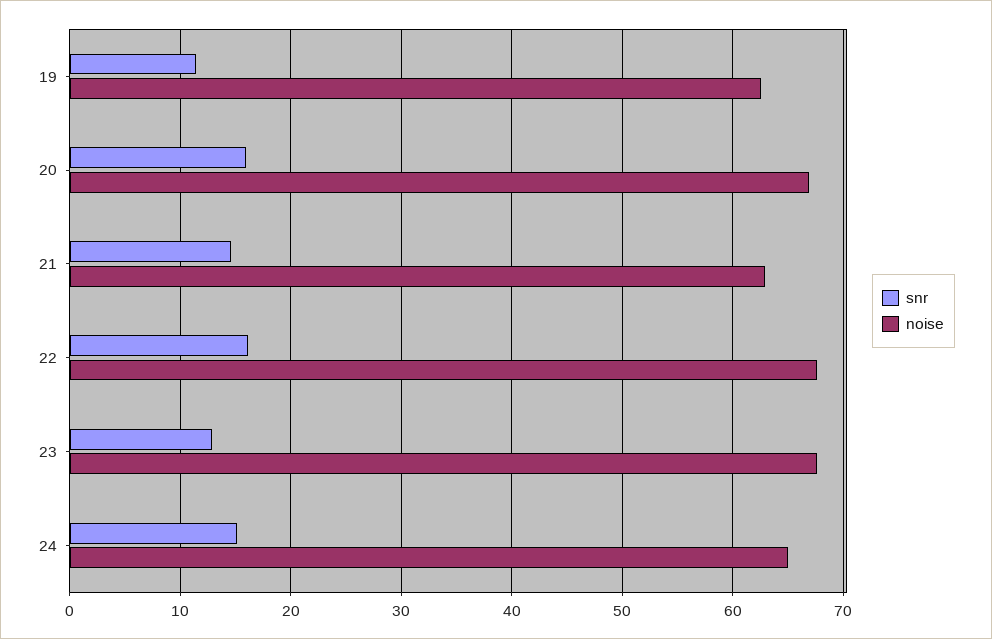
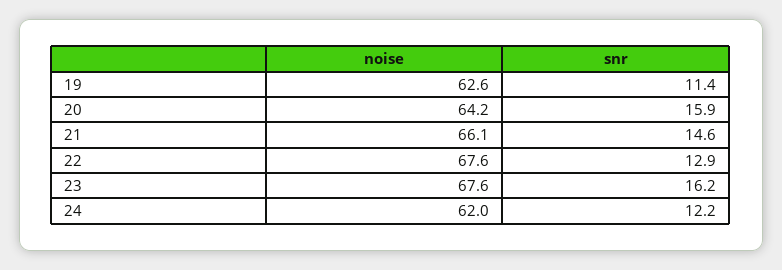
  {
    "snr": {
      "19": 11.4,
      "20": 15.9,
      "21": 14.6,
-     "22": 16,
+     "22": 12.9,
-     "23": 13,
+     "23": 16.2,
-     "24": 15
+     "24": 12.2
    },
    "noise": {
      "19": 62.6,
-     "20": 67,
+     "20": 64.2,
-     "21": 63,
+     "21": 66.1,
      "22": 67.6,
      "23": 67.6,
-     "24": 65
+     "24": 62
    }
  }

